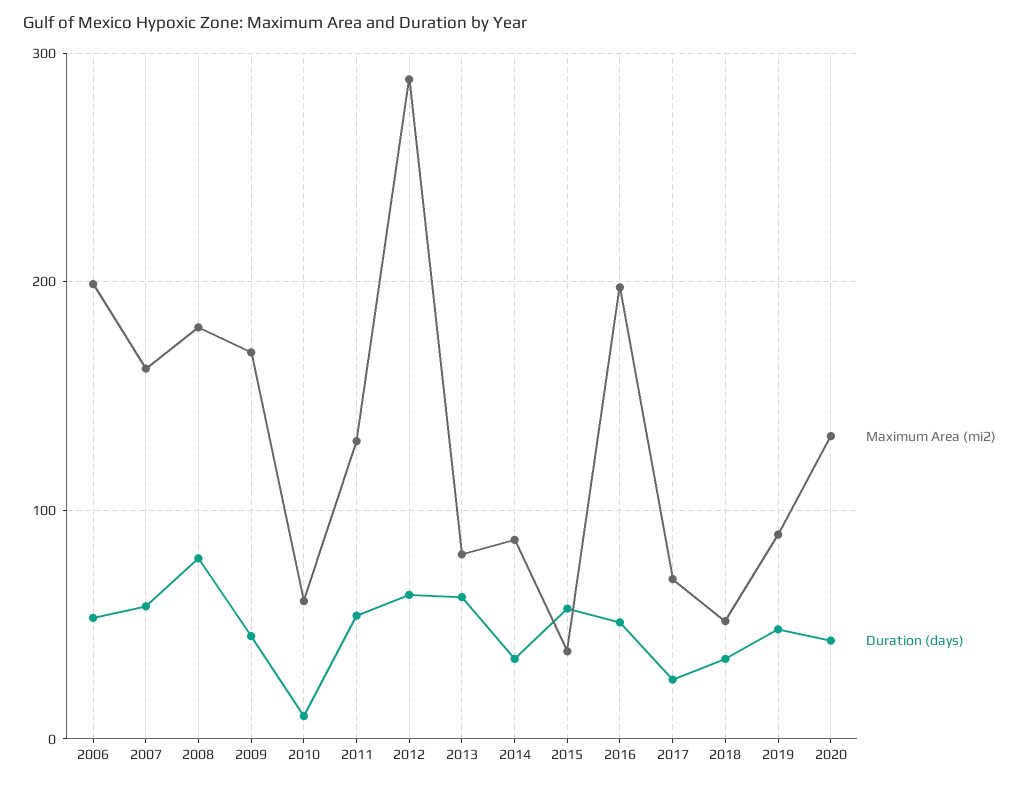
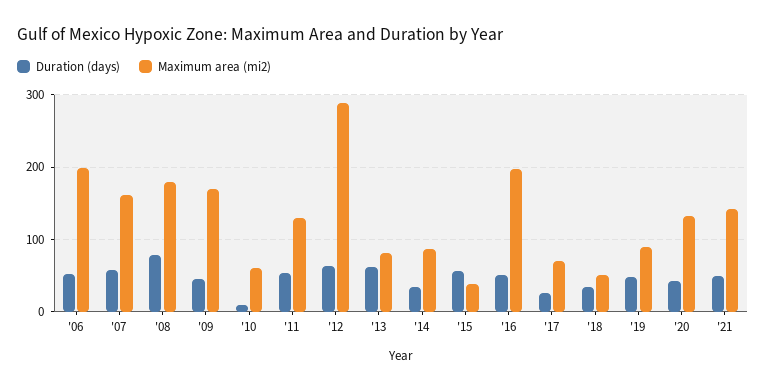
  {
    "Maximum Area (mi2)": {
      "2006": 200,
      "2007": 160,
      "2008": 180,
      "2009": 170,
      "2010": 60,
      "2011": 130,
      "2012": 290,
      "2013": 80,
      "2014": 90,
      "2015": 40,
      "2016": 200,
      "2017": 70,
      "2018": 50,
      "2019": 90,
-     "2020": 130
+     "2020": 130,
+     "'21": 140
    },
    "Duration (days)": {
      "2006": 50,
      "2007": 60,
      "2008": 80,
      "2009": 50,
      "2010": 10,
      "2011": 50,
      "2012": 60,
      "2013": 60,
      "2014": 40,
      "2015": 60,
      "2016": 50,
      "2017": 30,
      "2018": 40,
      "2019": 50,
-     "2020": 40
+     "2020": 40,
+     "'21": 50
    }
  }

